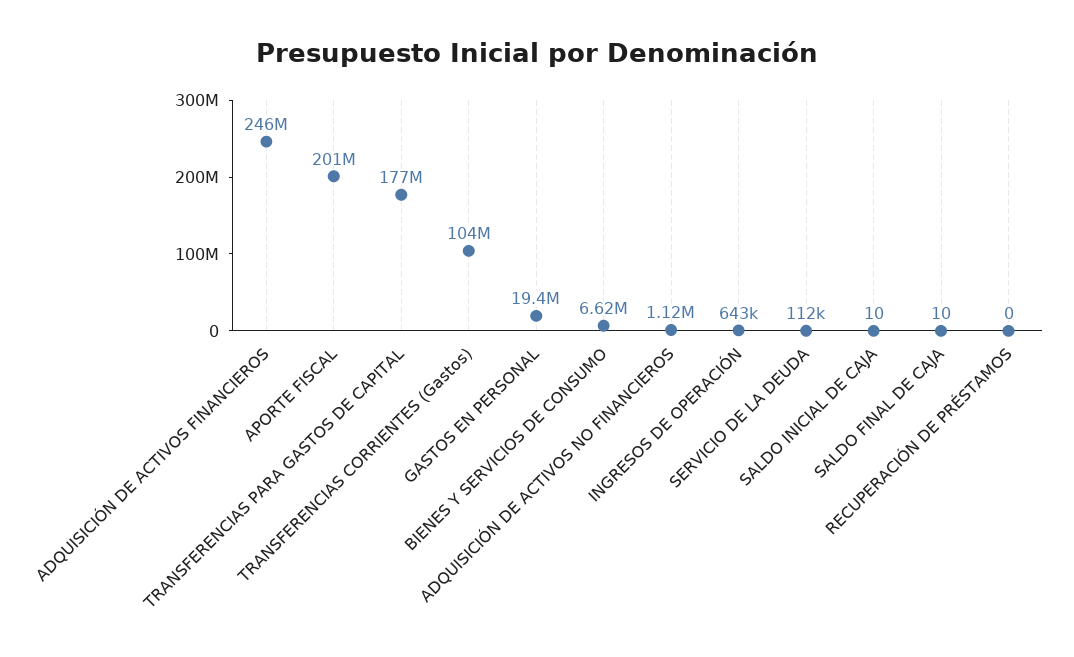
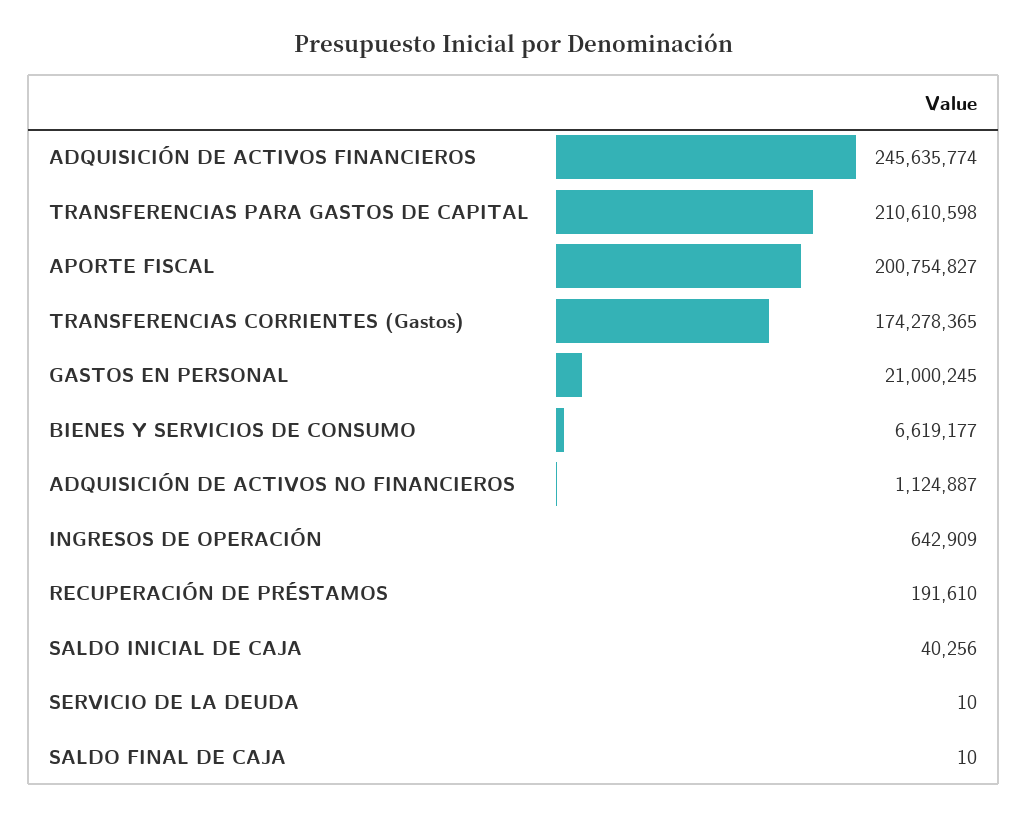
  {
    "ADQUISICIÓN DE ACTIVOS FINANCIEROS": 245635774,
    "APORTE FISCAL": 200754827,
-   "TRANSFERENCIAS PARA GASTOS DE CAPITAL": 177000000,
+   "TRANSFERENCIAS PARA GASTOS DE CAPITAL": 210610598,
-   "TRANSFERENCIAS CORRIENTES (Gastos)": 104000000,
+   "TRANSFERENCIAS CORRIENTES (Gastos)": 174278365,
-   "GASTOS EN PERSONAL": 19400000,
+   "GASTOS EN PERSONAL": 21000245,
    "BIENES Y SERVICIOS DE CONSUMO": 6619177,
    "ADQUISICIÓN DE ACTIVOS NO FINANCIEROS": 1124887,
    "INGRESOS DE OPERACIÓN": 642909,
-   "SERVICIO DE LA DEUDA": 112000,
+   "SERVICIO DE LA DEUDA": 10,
-   "SALDO INICIAL DE CAJA": 10,
+   "SALDO INICIAL DE CAJA": 40256,
    "SALDO FINAL DE CAJA": 10,
-   "RECUPERACIÓN DE PRÉSTAMOS": 0
+   "RECUPERACIÓN DE PRÉSTAMOS": 191610
  }

